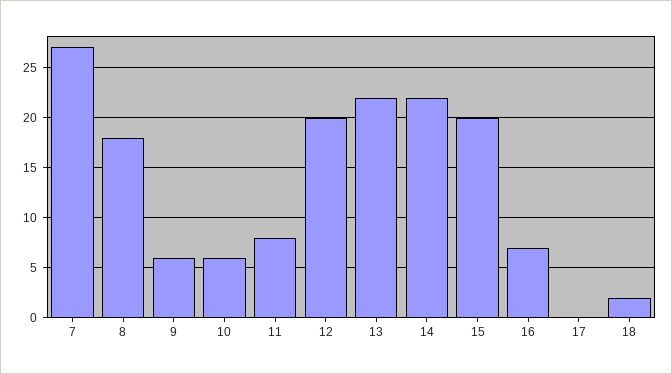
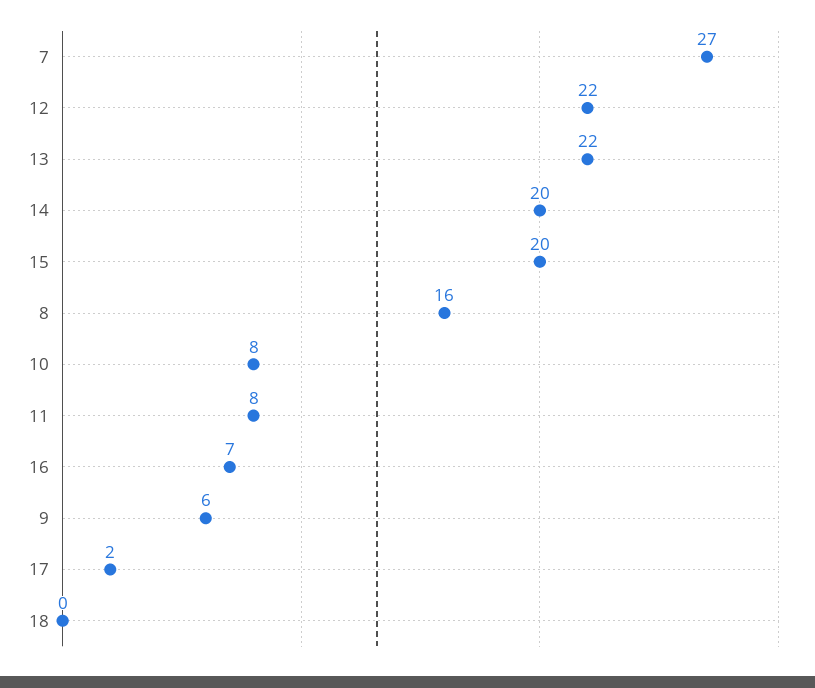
  {
    "7": 27,
-   "8": 18,
+   "8": 16,
    "9": 6,
-   "10": 6,
+   "10": 8,
    "11": 8,
-   "12": 20,
+   "12": 22,
    "13": 22,
-   "14": 22,
+   "14": 20,
    "15": 20,
    "16": 7,
-   "17": 0,
+   "17": 2,
-   "18": 2
+   "18": 0
  }

